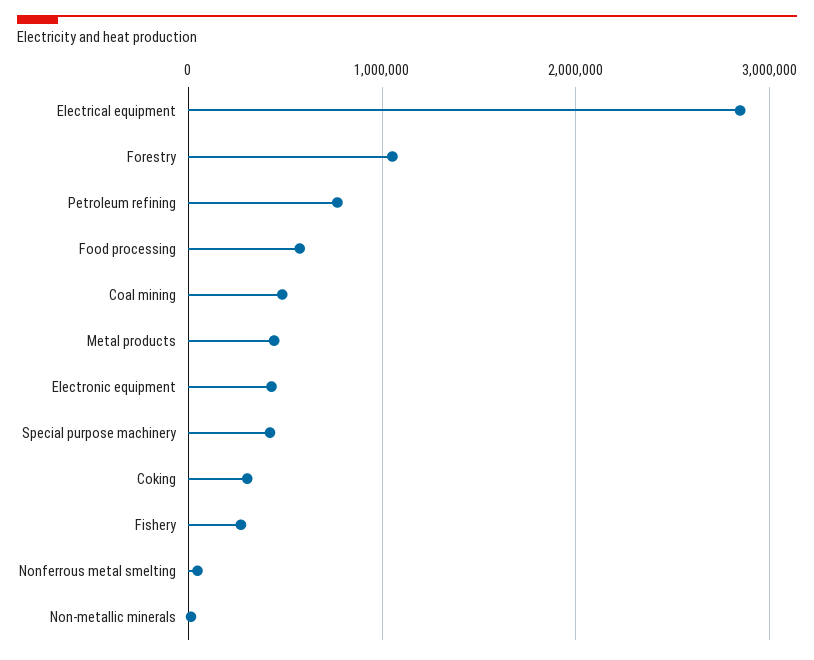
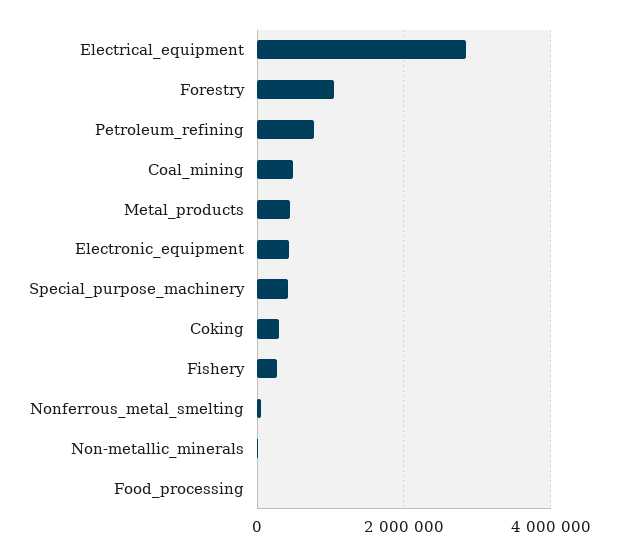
  {
    "Electrical equipment": 2800000,
    "Forestry": 1100000,
    "Petroleum refining": 800000,
-   "Food processing": 600000,
+   "Food processing": 0,
    "Coal mining": 500000,
    "Metal products": 400000,
    "Electronic equipment": 400000,
    "Special purpose machinery": 400000,
    "Coking": 300000,
    "Fishery": 300000,
    "Nonferrous metal smelting": 0,
    "Non-metallic minerals": 0
  }

